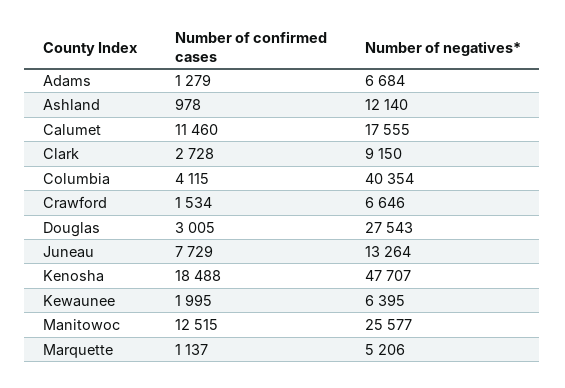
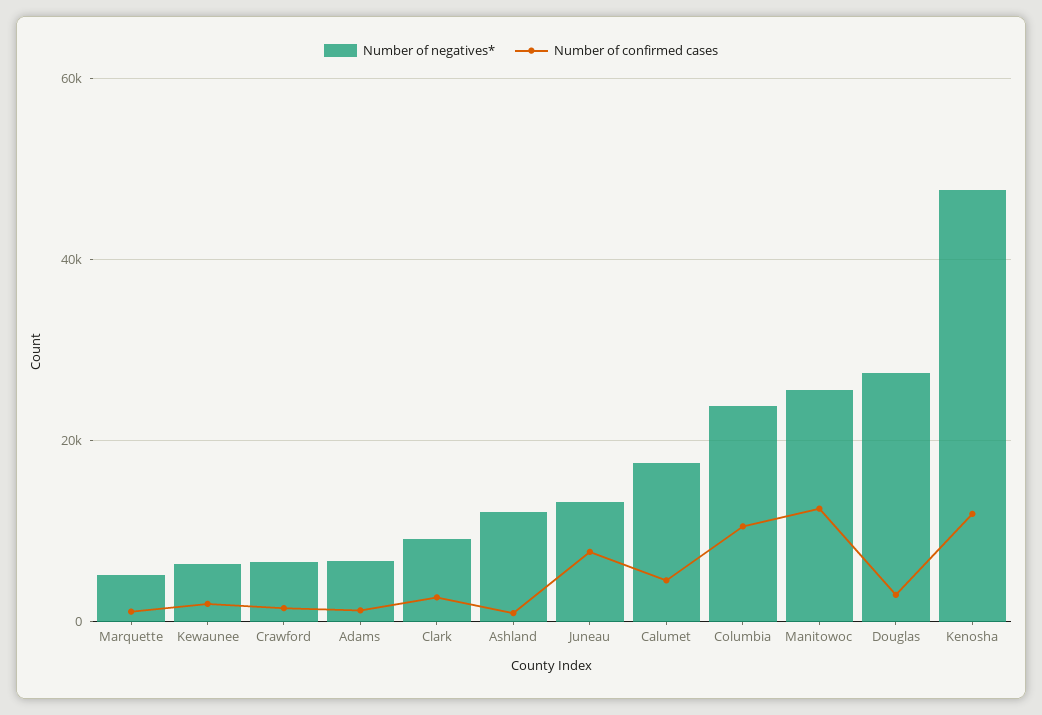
  {
    "Number of confirmed cases": {
      "Adams": 1279,
      "Ashland": 978,
-     "Calumet": 11460,
+     "Calumet": 4000,
      "Clark": 2728,
-     "Columbia": 4115,
+     "Columbia": 10000,
      "Crawford": 1534,
      "Douglas": 3005,
      "Juneau": 7729,
-     "Kenosha": 18488,
+     "Kenosha": 12000,
      "Kewaunee": 1995,
      "Manitowoc": 12515,
      "Marquette": 1137
    },
    "Number of negatives*": {
      "Adams": 6684,
      "Ashland": 12140,
      "Calumet": 17555,
      "Clark": 9150,
-     "Columbia": 40354,
+     "Columbia": 24000,
      "Crawford": 6646,
      "Douglas": 27543,
      "Juneau": 13264,
      "Kenosha": 47707,
      "Kewaunee": 6395,
      "Manitowoc": 25577,
      "Marquette": 5206
    }
  }

